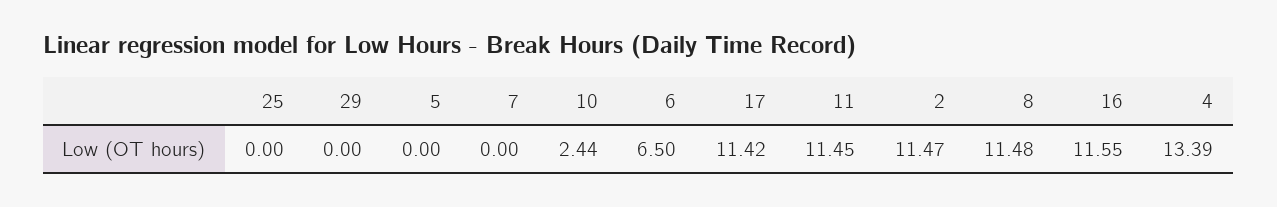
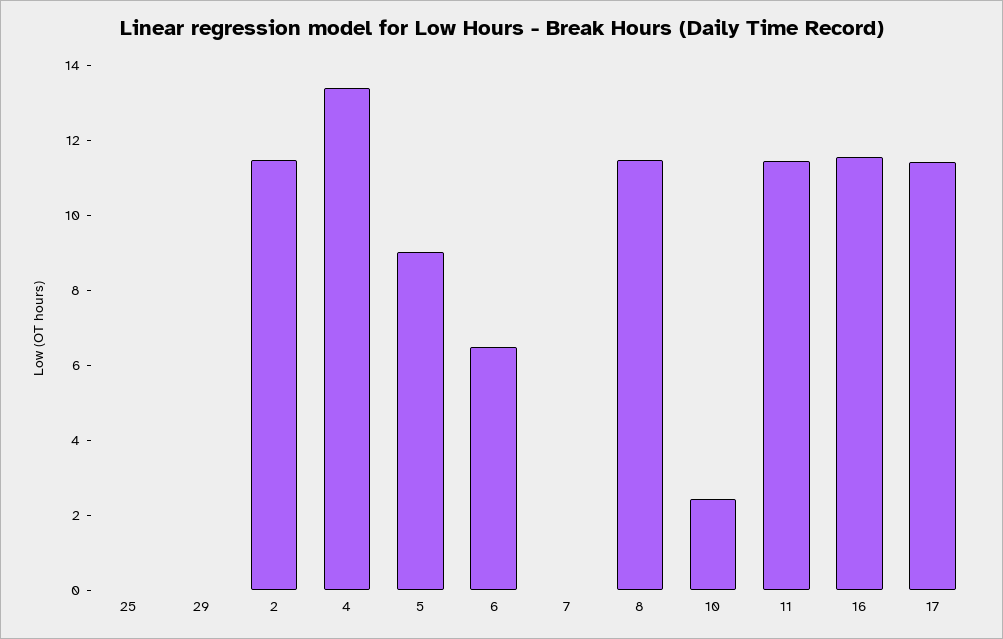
  {
    "25": 0,
    "29": 0,
-   "5": 0,
+   "5": 9,
    "7": 0,
    "10": 2.44,
    "6": 6.5,
    "17": 11.42,
    "11": 11.45,
    "2": 11.47,
    "8": 11.48,
    "16": 11.55,
    "4": 13.39
  }

